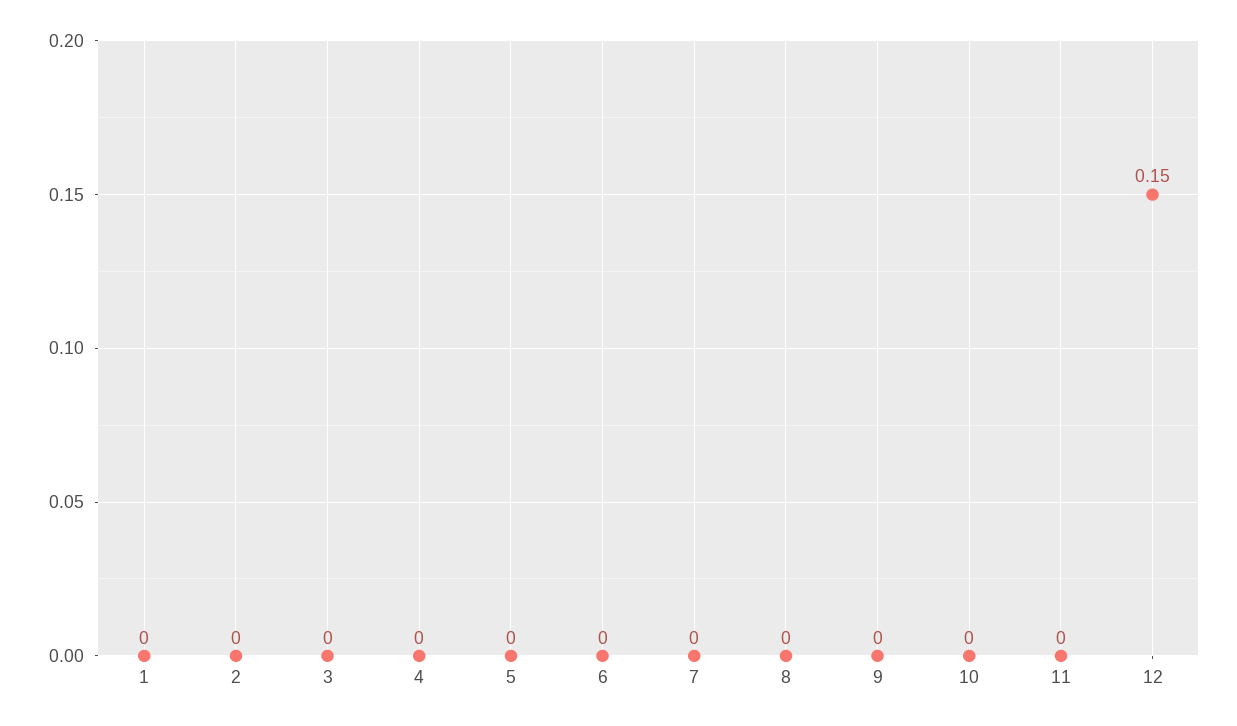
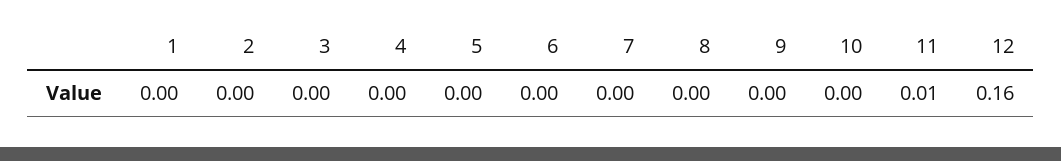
  {
    "1": 0,
    "2": 0,
    "3": 0,
    "4": 0,
    "5": 0,
    "6": 0,
    "7": 0,
    "8": 0,
    "9": 0,
    "10": 0,
-   "11": 0,
+   "11": 0.01,
-   "12": 0.15
+   "12": 0.16
  }

